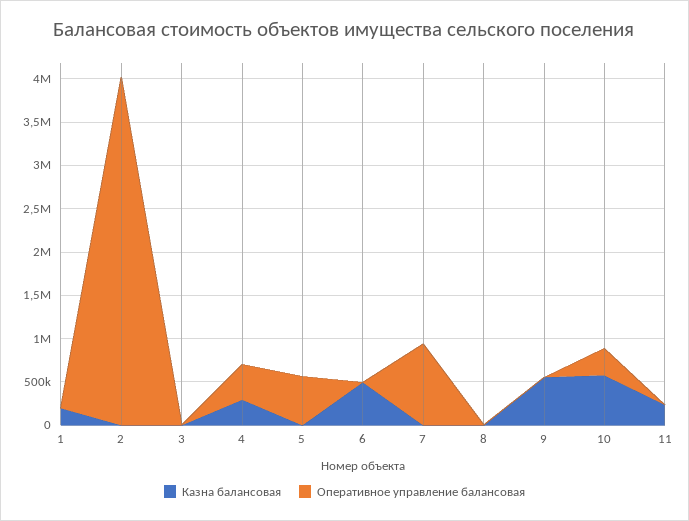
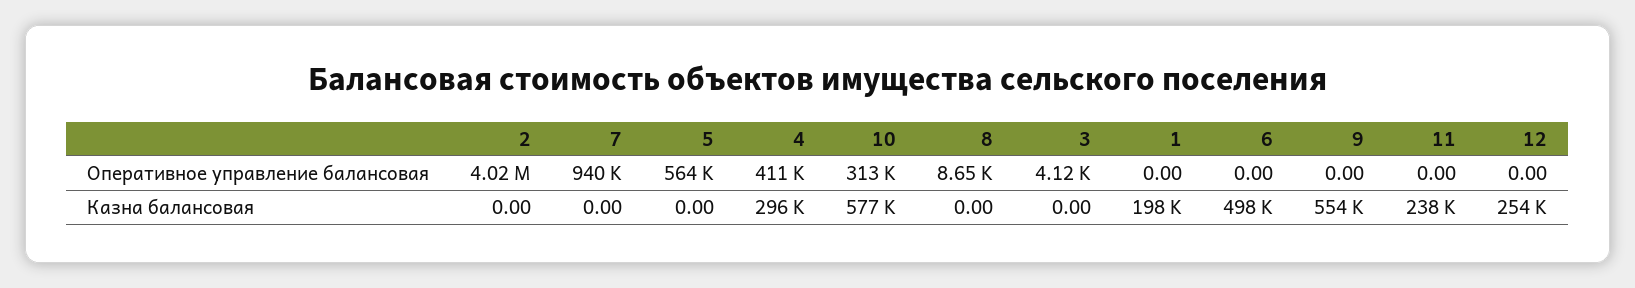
  {
    "Казна балансовая": {
      "1": 198000,
      "2": 0,
      "3": 0,
      "4": 296000,
      "5": 0,
      "6": 498000,
      "7": 0,
      "8": 0,
      "9": 554000,
      "10": 577000,
-     "11": 238000
+     "11": 238000,
+     "12": 254000
    },
    "Оперативное управление балансовая": {
      "1": 0,
      "2": 4020000,
      "3": 4120,
      "4": 411000,
      "5": 564000,
      "6": 0,
      "7": 940000,
      "8": 8650,
      "9": 0,
      "10": 313000,
-     "11": 0
+     "11": 0,
+     "12": 0
    }
  }

